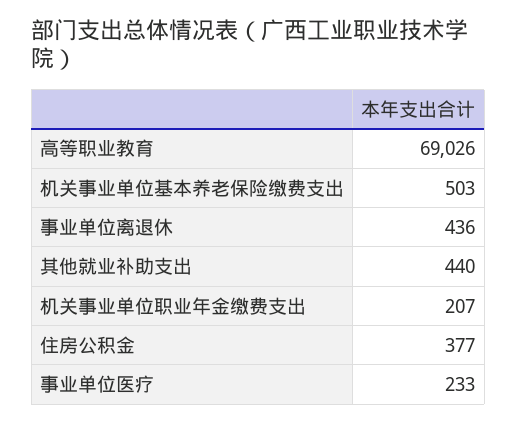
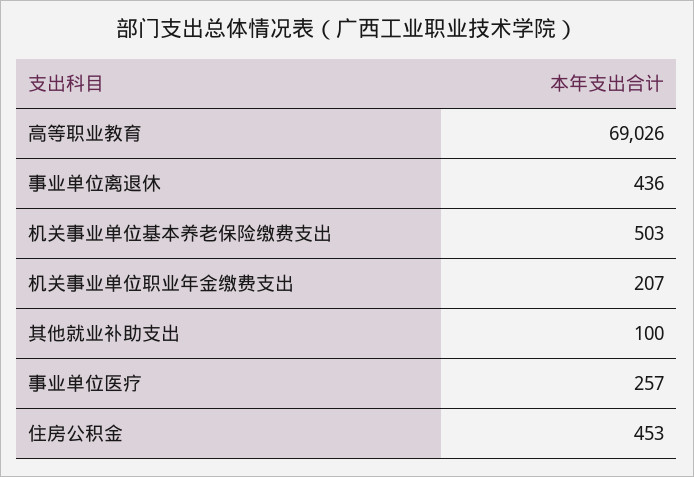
  {
    "高等职业教育": 69026,
    "机关事业单位基本养老保险缴费支出": 503,
    "事业单位离退休": 436,
-   "其他就业补助支出": 440,
+   "其他就业补助支出": 100,
    "机关事业单位职业年金缴费支出": 207,
-   "住房公积金": 377,
+   "住房公积金": 453,
-   "事业单位医疗": 233
+   "事业单位医疗": 257
  }

